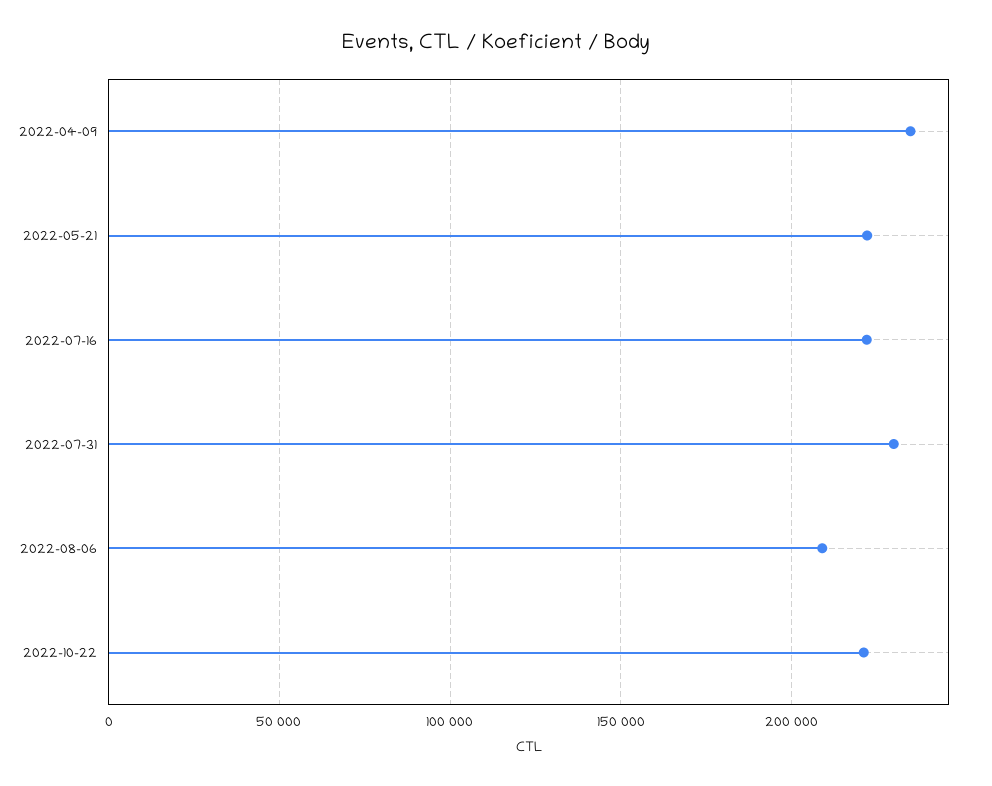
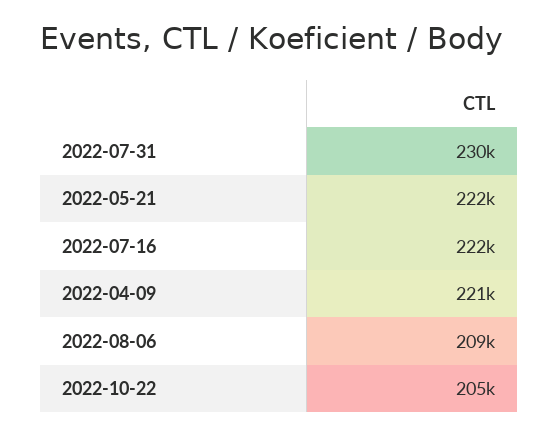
  {
-   "2022-04-09": 235000,
+   "2022-04-09": 221000,
    "2022-05-21": 222000,
    "2022-07-16": 222000,
    "2022-07-31": 230000,
    "2022-08-06": 209000,
-   "2022-10-22": 220000
+   "2022-10-22": 205000
  }

